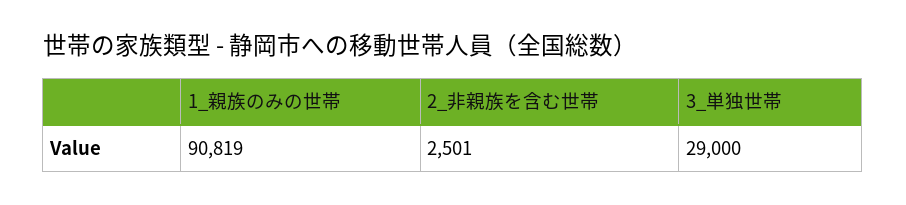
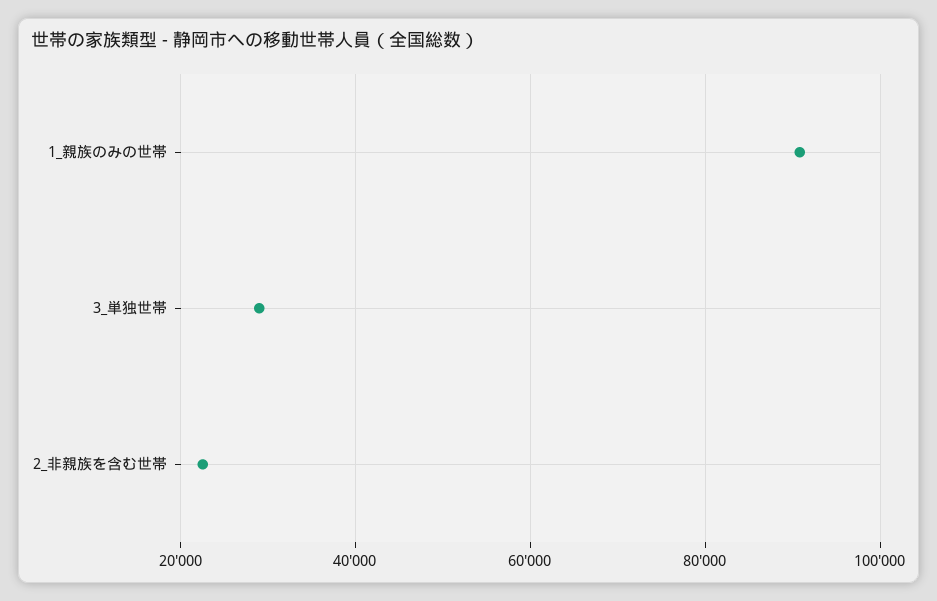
  {
    "1_親族のみの世帯": 90819,
-   "2_非親族を含む世帯": 2501,
+   "2_非親族を含む世帯": 22000,
    "3_単独世帯": 29000
  }

